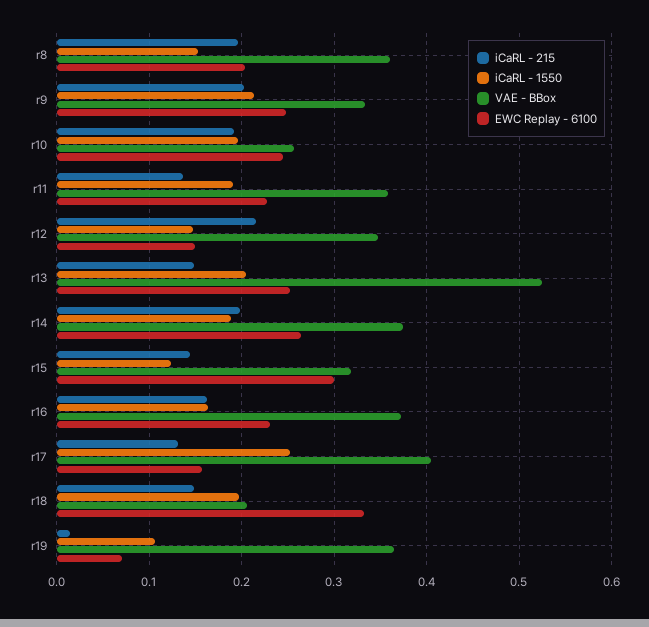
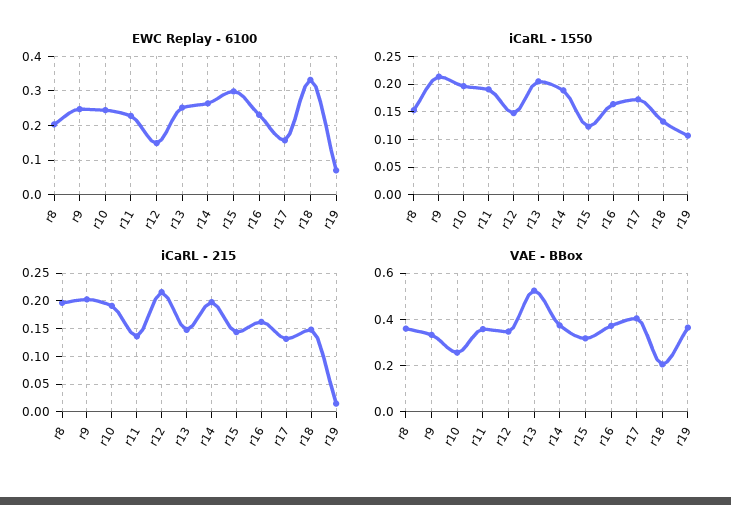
  {
    "iCaRL - 215": {
      "r8": 0.2,
      "r9": 0.2,
      "r10": 0.19,
      "r11": 0.14,
      "r12": 0.22,
      "r13": 0.15,
      "r14": 0.2,
      "r15": 0.14,
      "r16": 0.16,
      "r17": 0.13,
      "r18": 0.15,
      "r19": 0.01
    },
    "iCaRL - 1550": {
      "r8": 0.15,
      "r9": 0.21,
      "r10": 0.2,
      "r11": 0.19,
      "r12": 0.15,
      "r13": 0.2,
      "r14": 0.19,
      "r15": 0.12,
      "r16": 0.16,
-     "r17": 0.25,
+     "r17": 0.175,
-     "r18": 0.2,
+     "r18": 0.125,
      "r19": 0.11
    },
    "VAE - BBox": {
      "r8": 0.36,
      "r9": 0.33,
      "r10": 0.26,
      "r11": 0.36,
      "r12": 0.35,
      "r13": 0.52,
      "r14": 0.37,
      "r15": 0.32,
      "r16": 0.37,
      "r17": 0.4,
      "r18": 0.21,
      "r19": 0.36
    },
    "EWC Replay - 6100": {
      "r8": 0.2,
      "r9": 0.25,
      "r10": 0.24,
      "r11": 0.23,
      "r12": 0.15,
      "r13": 0.25,
      "r14": 0.26,
      "r15": 0.3,
      "r16": 0.23,
      "r17": 0.16,
      "r18": 0.33,
      "r19": 0.07
    }
  }

